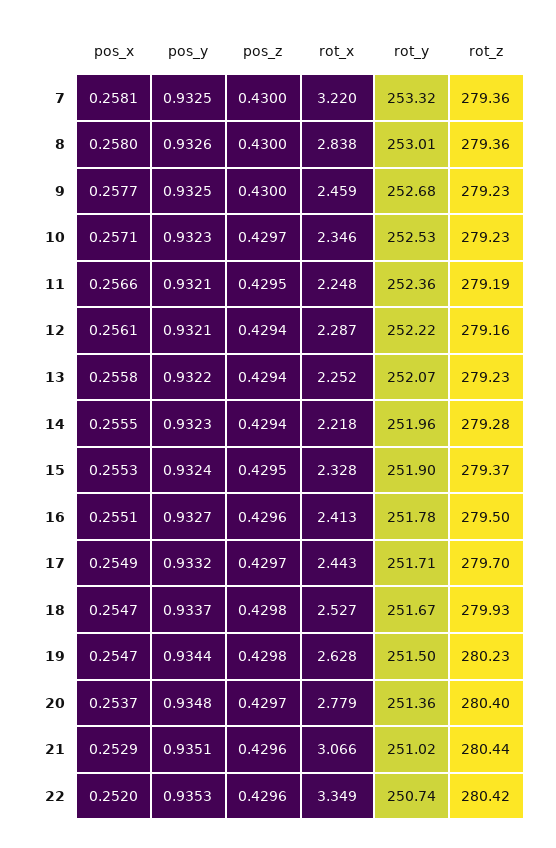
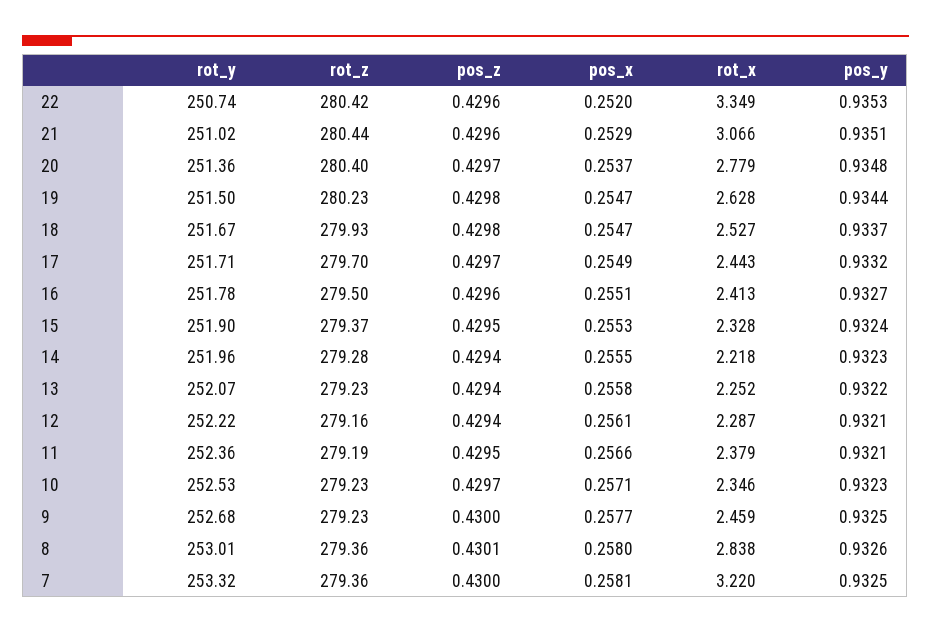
  {
    "pos_x": {
      "7": 0.2581,
      "8": 0.258,
      "9": 0.2577,
      "10": 0.2571,
      "11": 0.2566,
      "12": 0.2561,
      "13": 0.2558,
      "14": 0.2555,
      "15": 0.2553,
      "16": 0.2551,
      "17": 0.2549,
      "18": 0.2547,
      "19": 0.2547,
      "20": 0.2537,
      "21": 0.2529,
      "22": 0.252
    },
    "pos_y": {
      "7": 0.9325,
      "8": 0.9326,
      "9": 0.9325,
      "10": 0.9323,
      "11": 0.9321,
      "12": 0.9321,
      "13": 0.9322,
      "14": 0.9323,
      "15": 0.9324,
      "16": 0.9327,
      "17": 0.9332,
      "18": 0.9337,
      "19": 0.9344,
      "20": 0.9348,
      "21": 0.9351,
      "22": 0.9353
    },
    "pos_z": {
      "7": 0.43,
-     "8": 0.43,
+     "8": 0.4301,
      "9": 0.43,
      "10": 0.4297,
      "11": 0.4295,
      "12": 0.4294,
      "13": 0.4294,
      "14": 0.4294,
      "15": 0.4295,
      "16": 0.4296,
      "17": 0.4297,
      "18": 0.4298,
      "19": 0.4298,
      "20": 0.4297,
      "21": 0.4296,
      "22": 0.4296
    },
    "rot_x": {
      "7": 3.22,
      "8": 2.838,
      "9": 2.459,
      "10": 2.346,
-     "11": 2.248,
+     "11": 2.379,
      "12": 2.287,
      "13": 2.252,
      "14": 2.218,
      "15": 2.328,
      "16": 2.413,
      "17": 2.443,
      "18": 2.527,
      "19": 2.628,
      "20": 2.779,
      "21": 3.066,
      "22": 3.349
    },
    "rot_y": {
      "7": 253.32,
      "8": 253.01,
      "9": 252.68,
      "10": 252.53,
      "11": 252.36,
      "12": 252.22,
      "13": 252.07,
      "14": 251.96,
      "15": 251.9,
      "16": 251.78,
      "17": 251.71,
      "18": 251.67,
      "19": 251.5,
      "20": 251.36,
      "21": 251.02,
      "22": 250.74
    },
    "rot_z": {
      "7": 279.36,
      "8": 279.36,
      "9": 279.23,
      "10": 279.23,
      "11": 279.19,
      "12": 279.16,
      "13": 279.23,
      "14": 279.28,
      "15": 279.37,
      "16": 279.5,
      "17": 279.7,
      "18": 279.93,
      "19": 280.23,
      "20": 280.4,
      "21": 280.44,
      "22": 280.42
    }
  }

